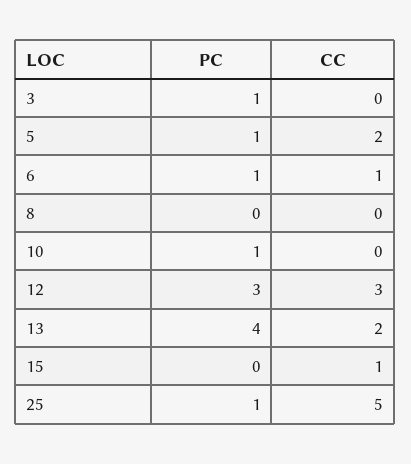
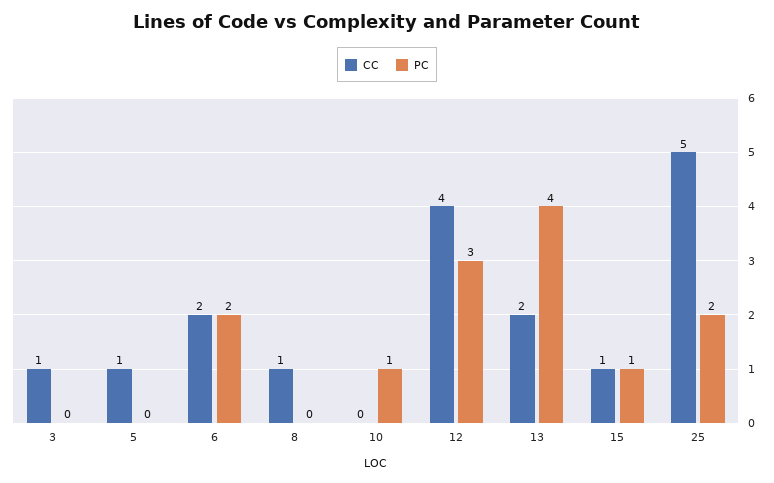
  {
    "PC": {
-     "3": 1,
+     "3": 0,
-     "5": 1,
+     "5": 0,
-     "6": 1,
+     "6": 2,
      "8": 0,
      "10": 1,
      "12": 3,
      "13": 4,
-     "15": 0,
+     "15": 1,
-     "25": 1
+     "25": 2
    },
    "CC": {
-     "3": 0,
+     "3": 1,
-     "5": 2,
+     "5": 1,
-     "6": 1,
+     "6": 2,
-     "8": 0,
+     "8": 1,
      "10": 0,
-     "12": 3,
+     "12": 4,
      "13": 2,
      "15": 1,
      "25": 5
    }
  }

